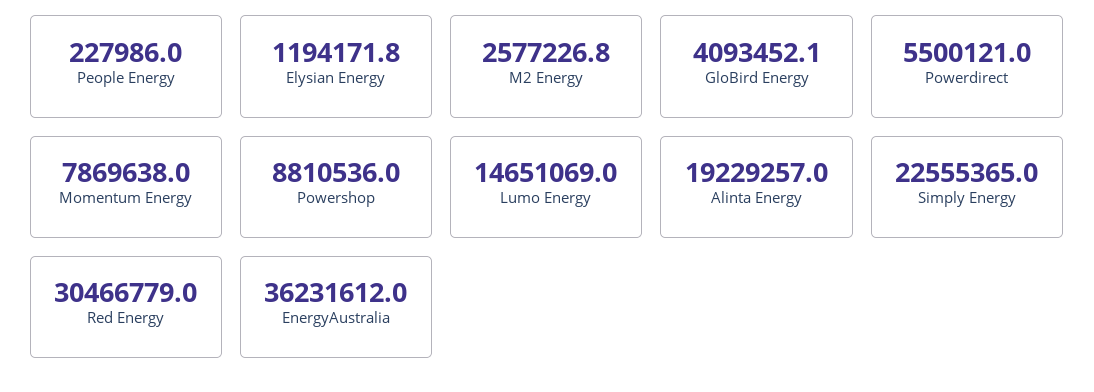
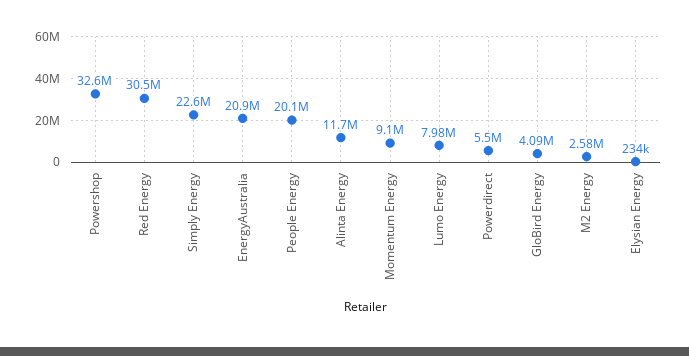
  {
-   "People Energy": 227986,
+   "People Energy": 20100000,
-   "Elysian Energy": 1194171.8,
+   "Elysian Energy": 234000,
    "M2 Energy": 2577226.8,
    "GloBird Energy": 4093452.1,
    "Powerdirect": 5500121,
-   "Momentum Energy": 7869638,
+   "Momentum Energy": 9100000,
-   "Powershop": 8810536,
+   "Powershop": 32600000,
-   "Lumo Energy": 14651069,
+   "Lumo Energy": 7980000,
-   "Alinta Energy": 19229257,
+   "Alinta Energy": 11700000,
    "Simply Energy": 22555365,
    "Red Energy": 30466779,
-   "EnergyAustralia": 36231612
+   "EnergyAustralia": 20900000
  }

